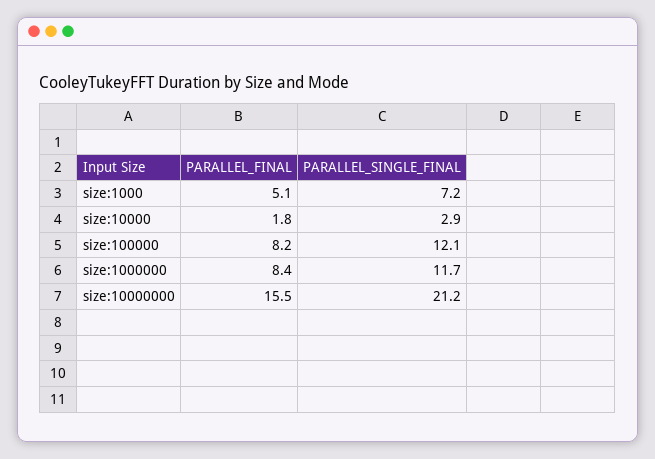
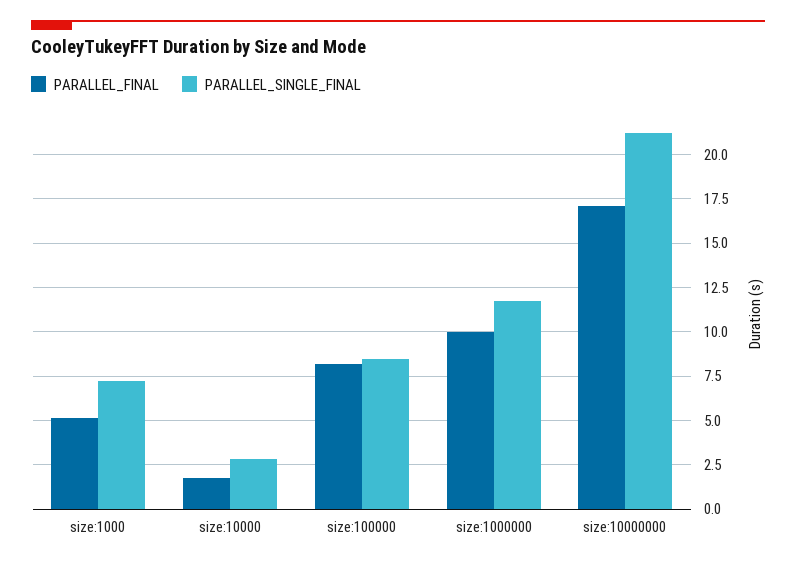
  {
    "PARALLEL_FINAL": {
      "size:1000": 5.1,
      "size:10000": 1.8,
      "size:100000": 8.2,
-     "size:1000000": 8.4,
+     "size:1000000": 10,
-     "size:10000000": 15.5
+     "size:10000000": 17
    },
    "PARALLEL_SINGLE_FINAL": {
      "size:1000": 7.2,
      "size:10000": 2.9,
-     "size:100000": 12.1,
+     "size:100000": 8.5,
      "size:1000000": 11.7,
      "size:10000000": 21.2
    }
  }

